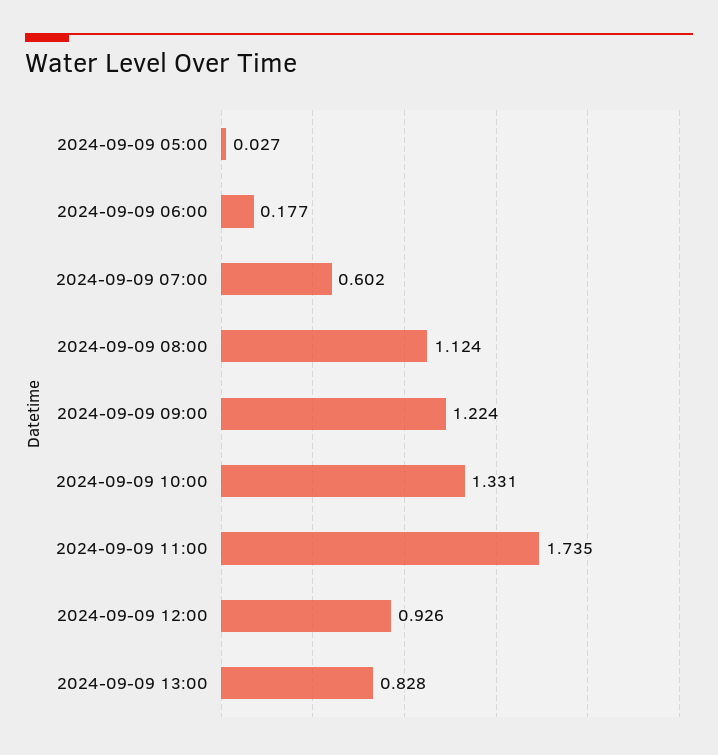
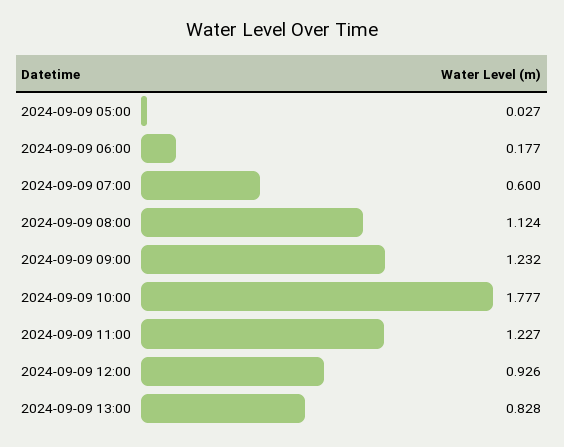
  {
    "2024-09-09 05:00": 0.027,
    "2024-09-09 06:00": 0.177,
-   "2024-09-09 07:00": 0.602,
+   "2024-09-09 07:00": 0.6,
    "2024-09-09 08:00": 1.124,
-   "2024-09-09 09:00": 1.224,
+   "2024-09-09 09:00": 1.232,
-   "2024-09-09 10:00": 1.331,
+   "2024-09-09 10:00": 1.777,
-   "2024-09-09 11:00": 1.735,
+   "2024-09-09 11:00": 1.227,
    "2024-09-09 12:00": 0.926,
    "2024-09-09 13:00": 0.828
  }

